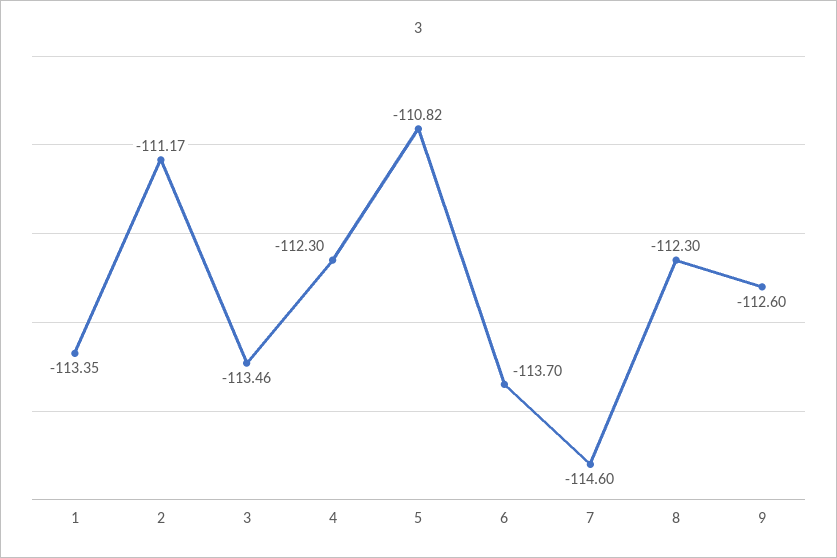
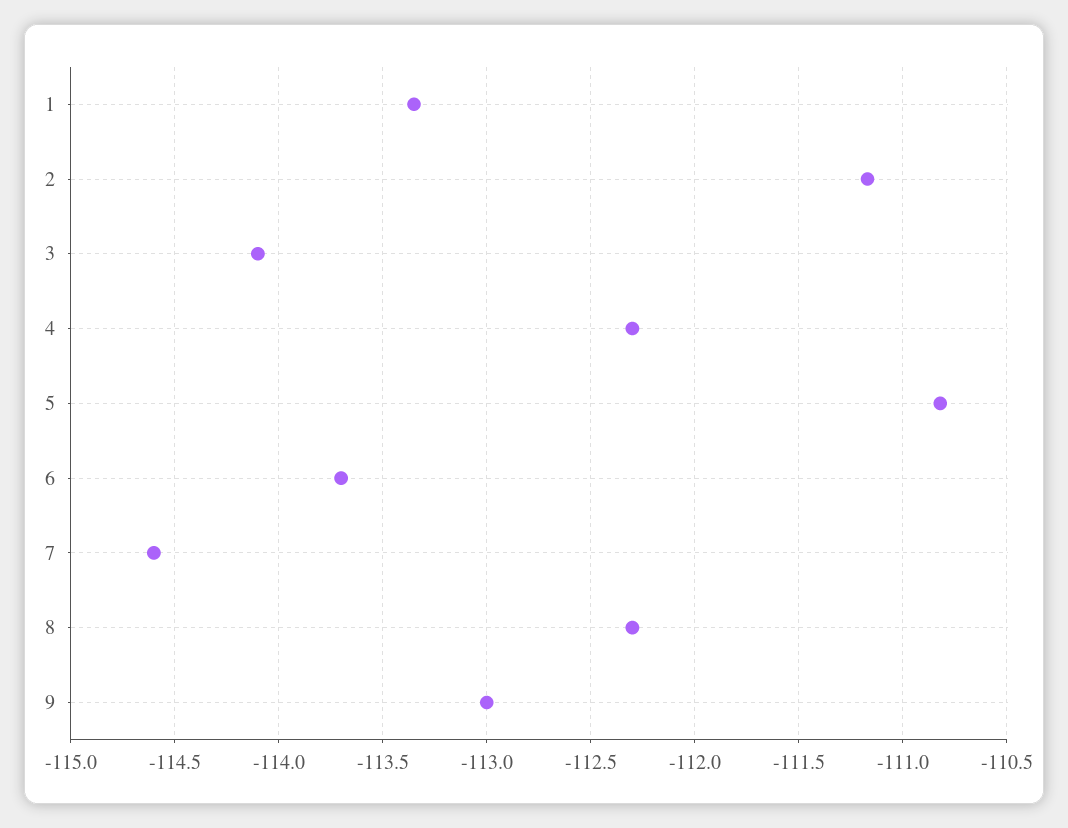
  {
    "1": -113.35,
    "2": -111.17,
-   "3": -113.46,
+   "3": -114.1,
    "4": -112.3,
    "5": -110.82,
    "6": -113.7,
    "7": -114.6,
    "8": -112.3,
-   "9": -112.6
+   "9": -113
  }

